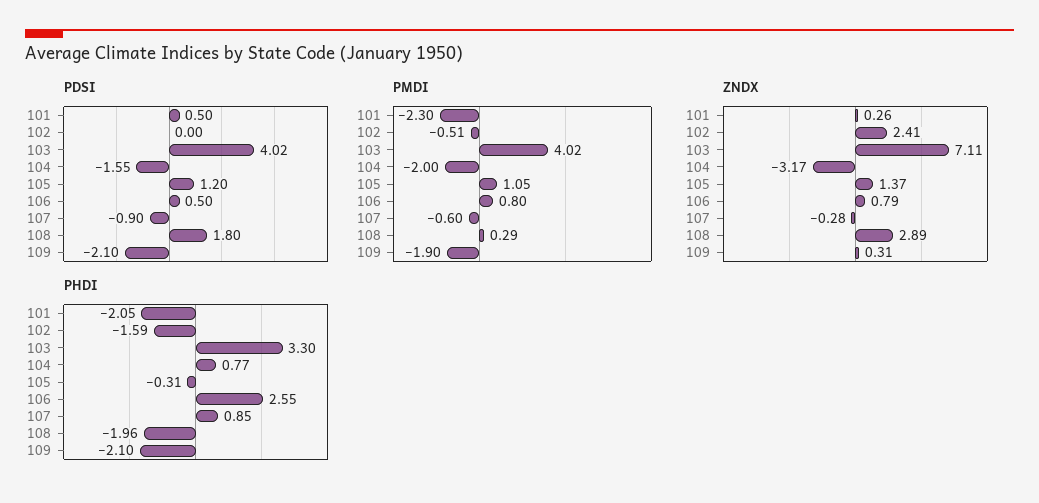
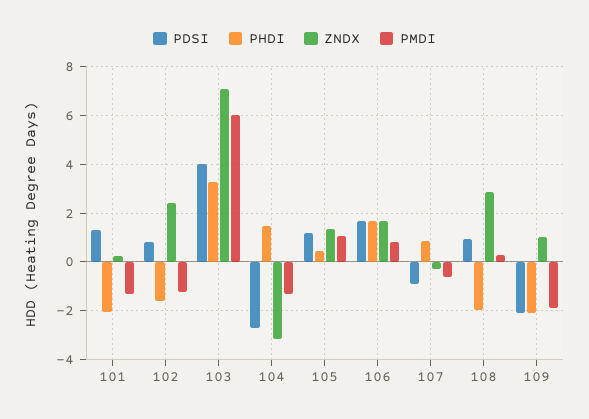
  {
    "PDSI": {
-     "101": 0.5,
+     "101": 1.25,
-     "102": 0,
+     "102": 0.75,
      "103": 4.02,
-     "104": -1.55,
+     "104": -2.75,
      "105": 1.2,
-     "106": 0.5,
+     "106": 1.75,
      "107": -0.9,
-     "108": 1.8,
+     "108": 1,
      "109": -2.1
    },
    "PMDI": {
-     "101": -2.3,
+     "101": -1.25,
-     "102": -0.51,
+     "102": -1.25,
-     "103": 4.02,
+     "103": 6,
-     "104": -2,
+     "104": -1.25,
      "105": 1.05,
      "106": 0.8,
      "107": -0.6,
      "108": 0.29,
      "109": -1.9
    },
    "ZNDX": {
      "101": 0.26,
      "102": 2.41,
      "103": 7.11,
      "104": -3.17,
      "105": 1.37,
-     "106": 0.79,
+     "106": 1.75,
      "107": -0.28,
      "108": 2.89,
-     "109": 0.31
+     "109": 1
    },
    "PHDI": {
      "101": -2.05,
      "102": -1.59,
      "103": 3.3,
-     "104": 0.77,
+     "104": 1.5,
-     "105": -0.31,
+     "105": 0.5,
-     "106": 2.55,
+     "106": 1.75,
      "107": 0.85,
      "108": -1.96,
      "109": -2.1
    }
  }

